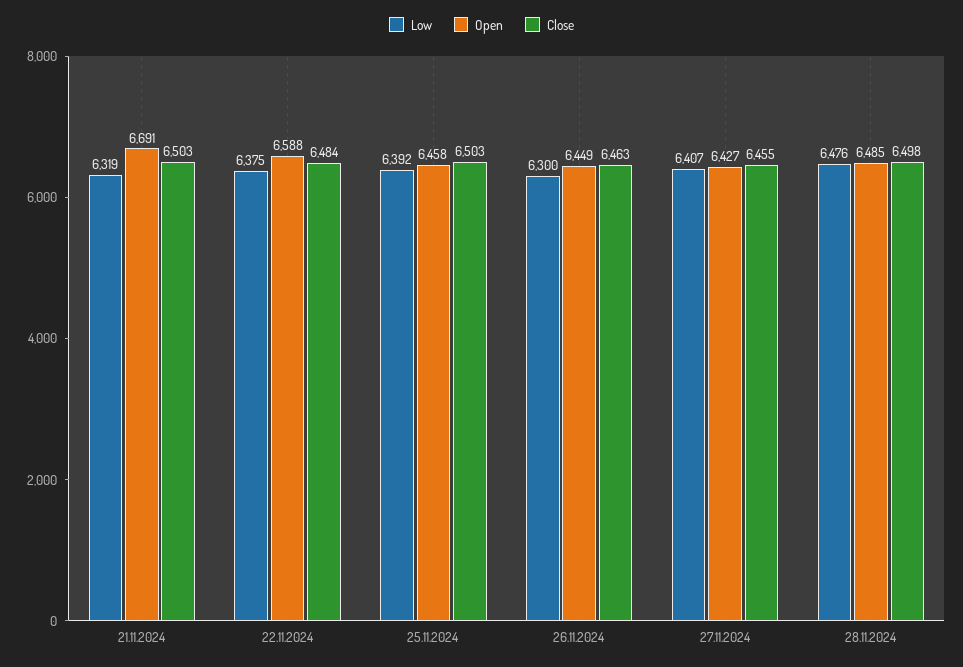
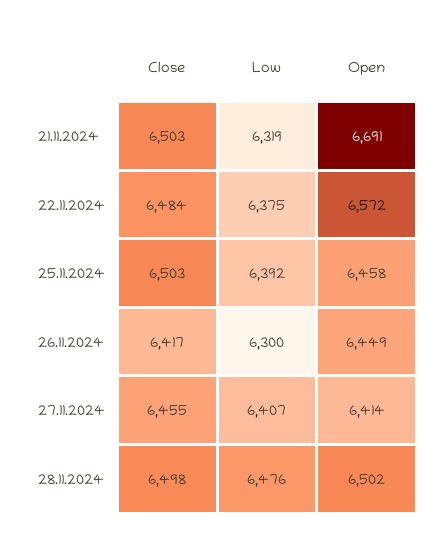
  {
    "Low": {
      "21.11.2024": 6319,
      "22.11.2024": 6375,
      "25.11.2024": 6392,
      "26.11.2024": 6300,
      "27.11.2024": 6407,
      "28.11.2024": 6476
    },
    "Open": {
      "21.11.2024": 6691,
-     "22.11.2024": 6588,
+     "22.11.2024": 6572,
      "25.11.2024": 6458,
      "26.11.2024": 6449,
-     "27.11.2024": 6427,
+     "27.11.2024": 6414,
-     "28.11.2024": 6485
+     "28.11.2024": 6502
    },
    "Close": {
      "21.11.2024": 6503,
      "22.11.2024": 6484,
      "25.11.2024": 6503,
-     "26.11.2024": 6463,
+     "26.11.2024": 6417,
      "27.11.2024": 6455,
      "28.11.2024": 6498
    }
  }

